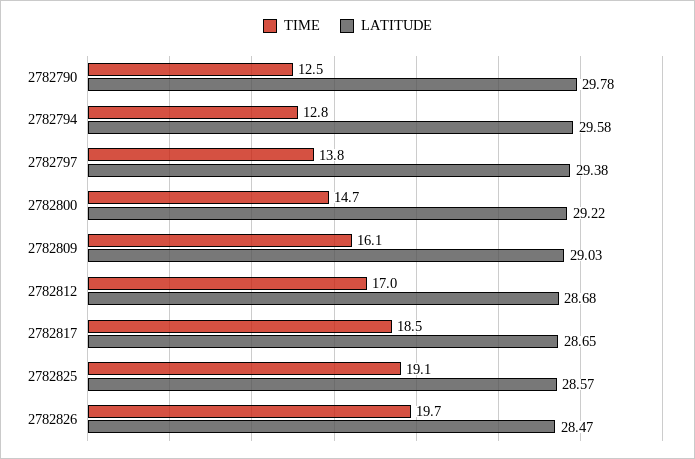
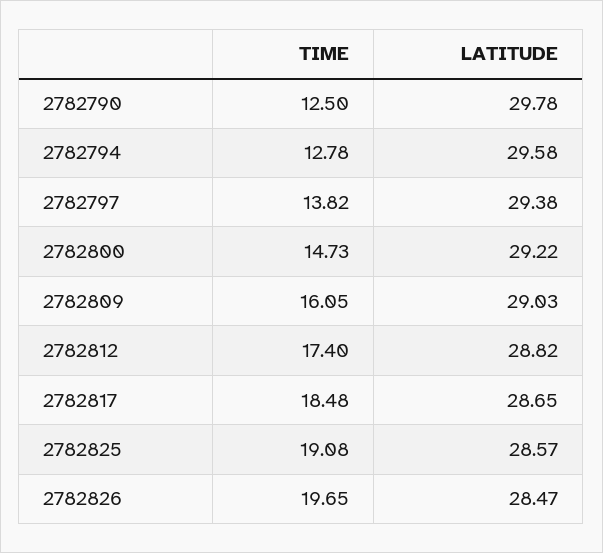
  {
    "TIME": {
      "2782790": 12.5,
      "2782794": 12.78,
      "2782797": 13.82,
      "2782800": 14.73,
      "2782809": 16.05,
-     "2782812": 17,
+     "2782812": 17.4,
      "2782817": 18.48,
      "2782825": 19.08,
      "2782826": 19.65
    },
    "LATITUDE": {
      "2782790": 29.78,
      "2782794": 29.58,
      "2782797": 29.38,
      "2782800": 29.22,
      "2782809": 29.03,
-     "2782812": 28.68,
+     "2782812": 28.82,
      "2782817": 28.65,
      "2782825": 28.57,
      "2782826": 28.47
    }
  }

